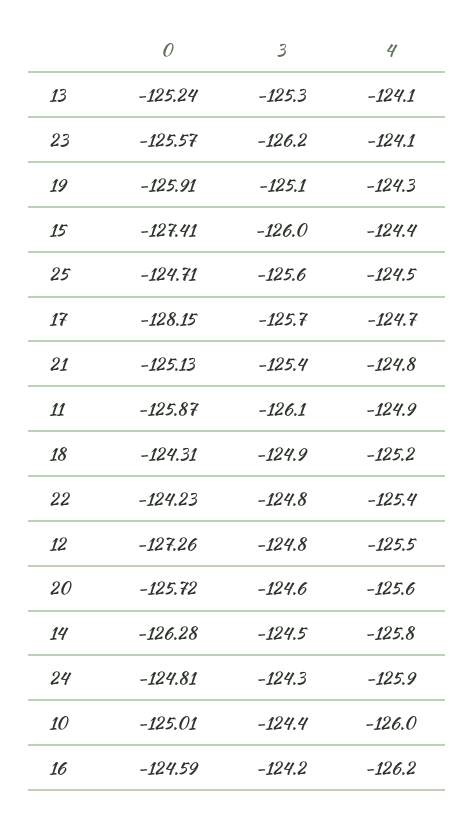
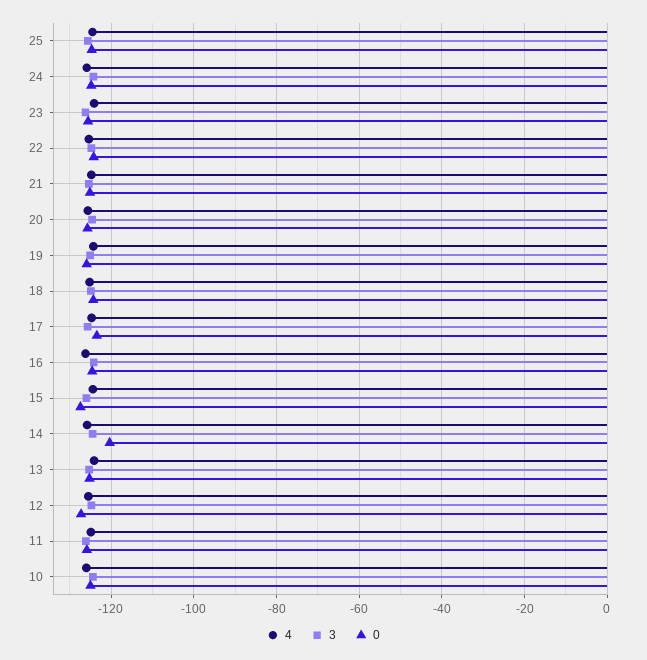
  {
    "0": {
      "13": -125.24,
      "23": -125.57,
      "19": -125.91,
      "15": -127.41,
      "25": -124.71,
-     "17": -128.15,
+     "17": -124,
      "21": -125.13,
      "11": -125.87,
      "18": -124.31,
      "22": -124.23,
      "12": -127.26,
      "20": -125.72,
-     "14": -126.28,
+     "14": -120,
      "24": -124.81,
      "10": -125.01,
      "16": -124.59
    },
    "3": {
      "13": -125.3,
      "23": -126.2,
      "19": -125.1,
      "15": -126,
      "25": -125.6,
      "17": -125.7,
      "21": -125.4,
      "11": -126.1,
      "18": -124.9,
      "22": -124.8,
      "12": -124.8,
      "20": -124.6,
      "14": -124.5,
      "24": -124.3,
      "10": -124.4,
      "16": -124.2
    },
    "4": {
      "13": -124.1,
      "23": -124.1,
      "19": -124.3,
      "15": -124.4,
      "25": -124.5,
      "17": -124.7,
      "21": -124.8,
      "11": -124.9,
      "18": -125.2,
      "22": -125.4,
      "12": -125.5,
      "20": -125.6,
      "14": -125.8,
      "24": -125.9,
      "10": -126,
      "16": -126.2
    }
  }

